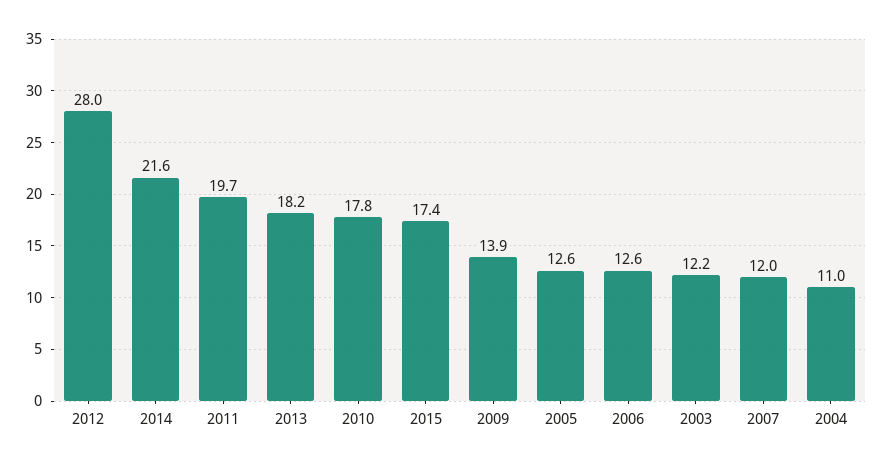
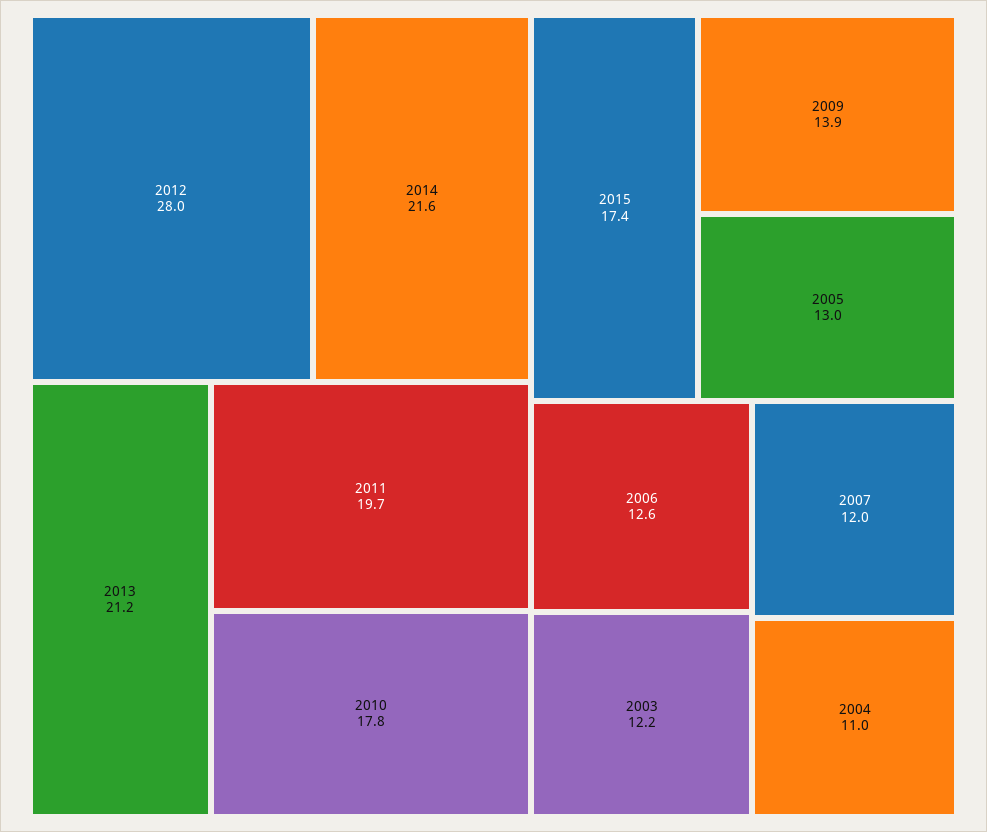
  {
    "2012": 28,
    "2014": 21.6,
    "2011": 19.7,
-   "2013": 18.2,
+   "2013": 21.2,
    "2010": 17.8,
    "2015": 17.4,
    "2009": 13.9,
-   "2005": 12.6,
+   "2005": 13,
    "2006": 12.6,
    "2003": 12.2,
    "2007": 12,
    "2004": 11
  }

